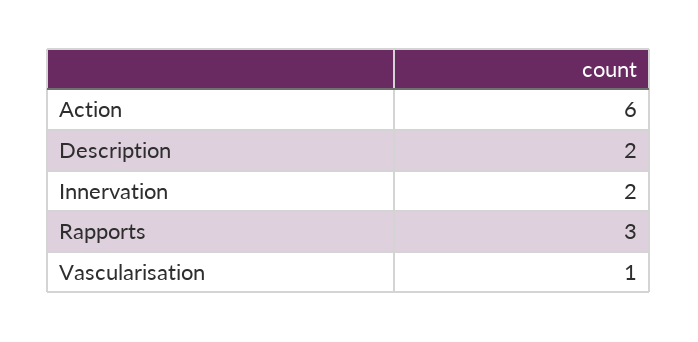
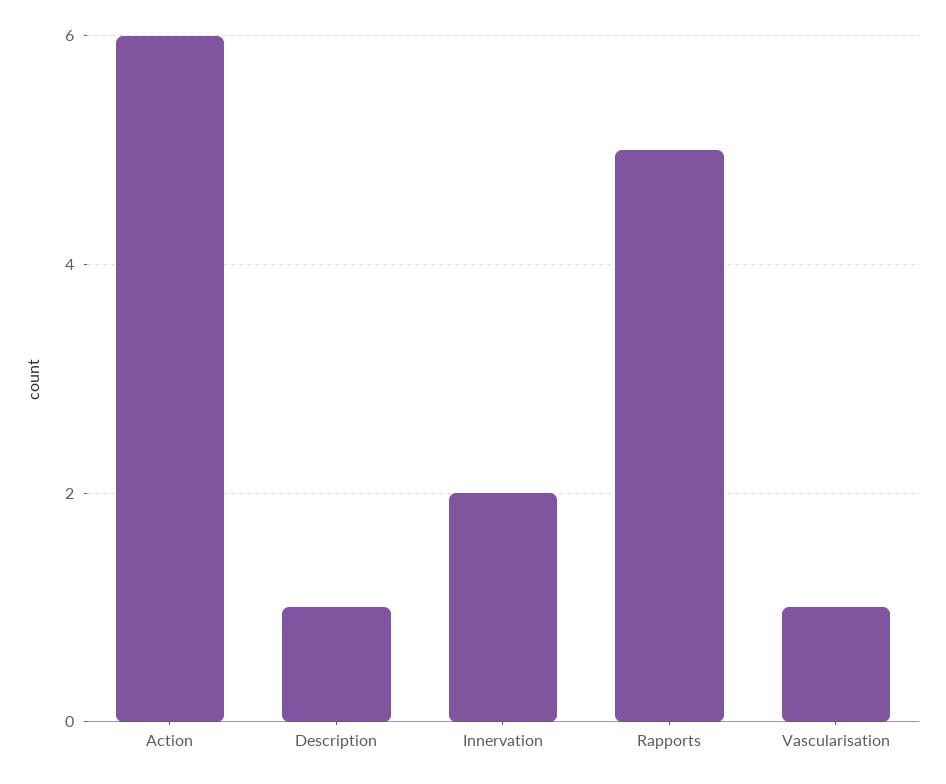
  {
    "Action": 6,
-   "Description": 2,
+   "Description": 1,
    "Innervation": 2,
-   "Rapports": 3,
+   "Rapports": 5,
    "Vascularisation": 1
  }

